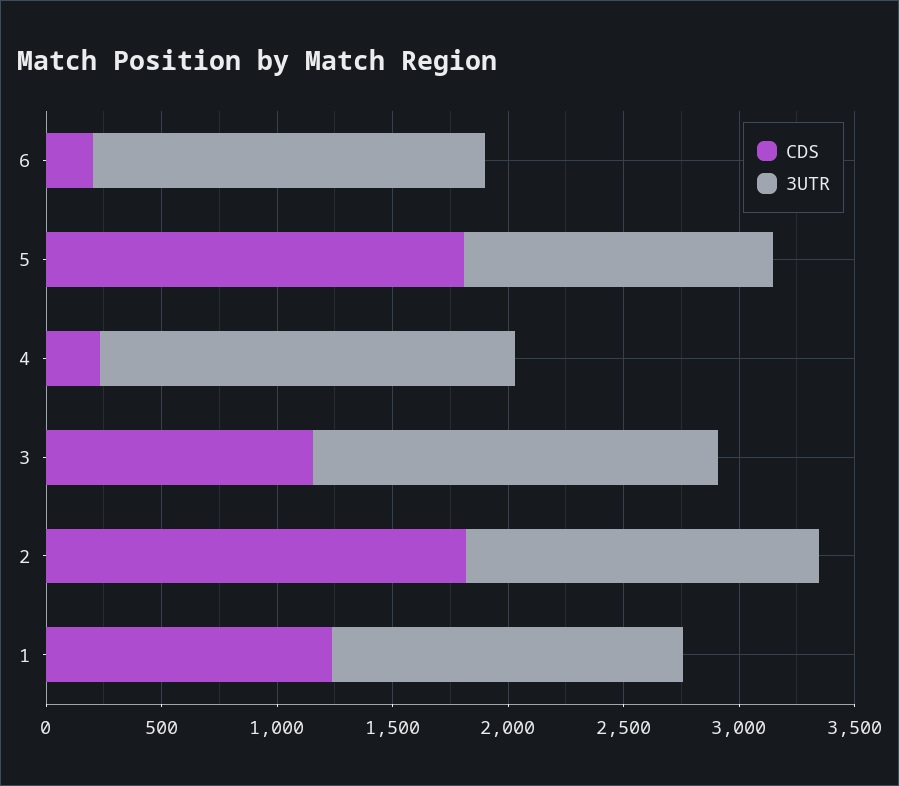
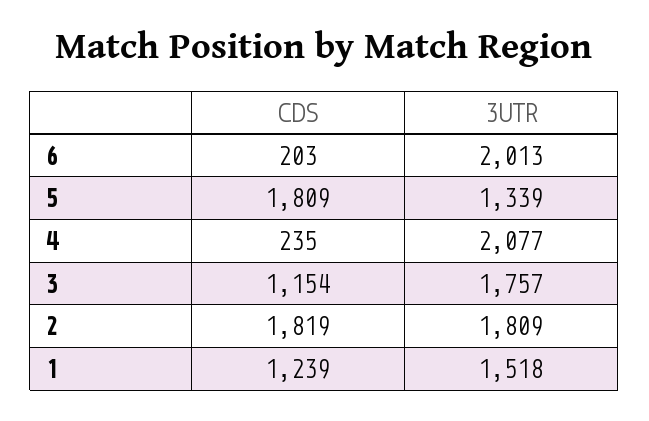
  {
    "CDS": {
      "6": 203,
      "5": 1809,
      "4": 235,
      "3": 1154,
      "2": 1819,
      "1": 1239
    },
    "3UTR": {
-     "6": 1700,
+     "6": 2013,
      "5": 1339,
-     "4": 1800,
+     "4": 2077,
      "3": 1757,
-     "2": 1500,
+     "2": 1809,
      "1": 1518
    }
  }

